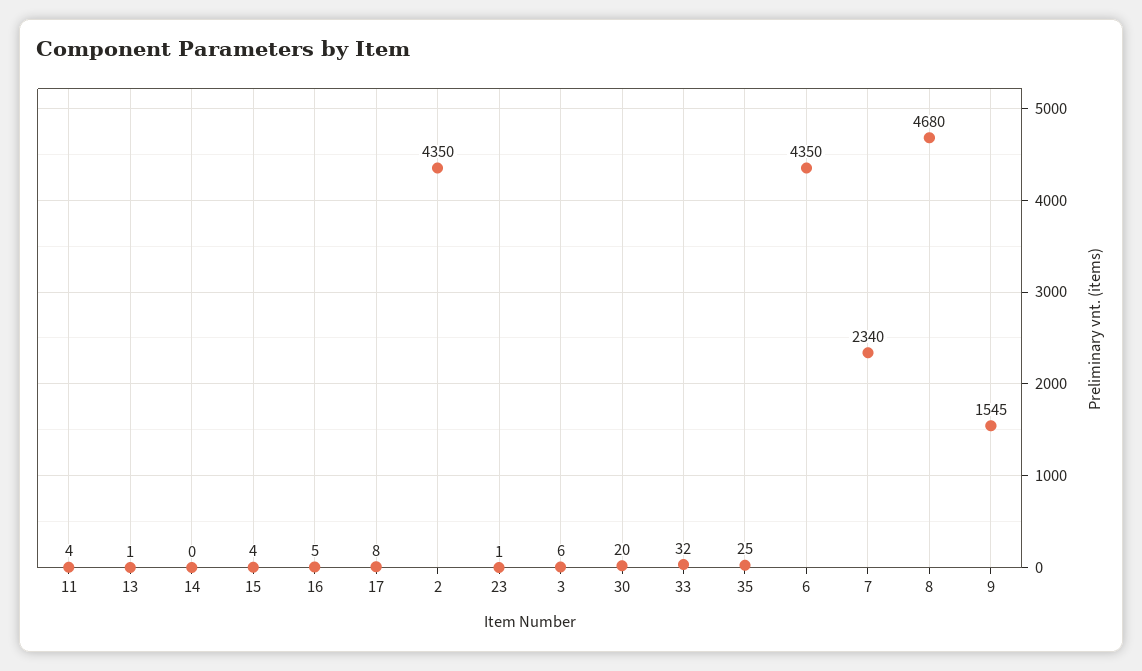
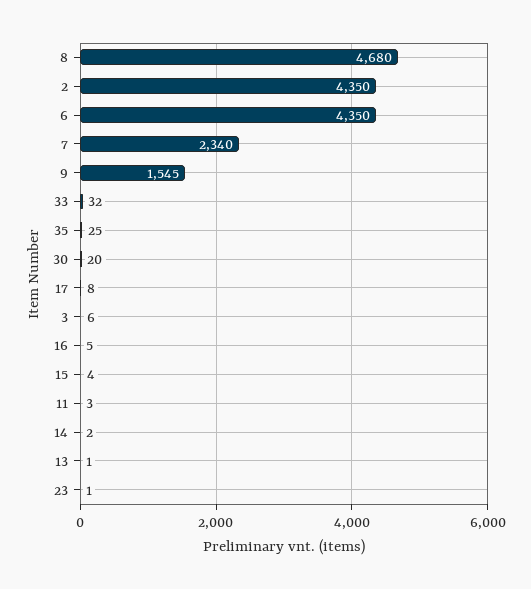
  {
-   "11": 4,
+   "11": 3,
    "13": 1,
-   "14": 0,
+   "14": 2,
    "15": 4,
    "16": 5,
    "17": 8,
    "2": 4350,
    "23": 1,
    "3": 6,
    "30": 20,
    "33": 32,
    "35": 25,
    "6": 4350,
    "7": 2340,
    "8": 4680,
    "9": 1545
  }

